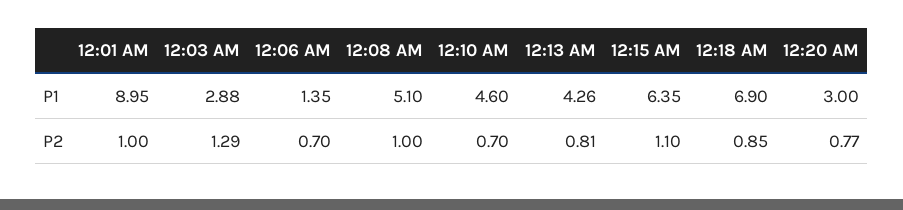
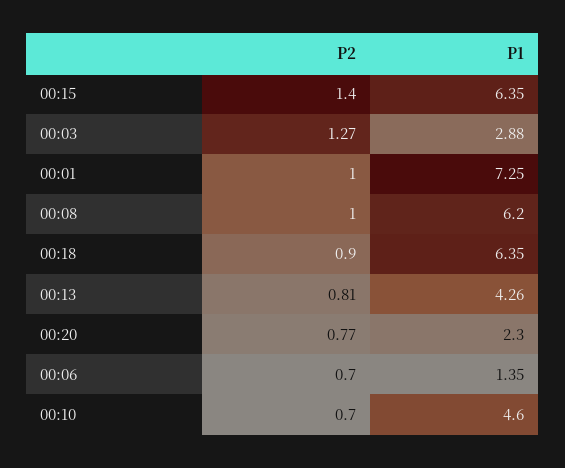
  {
    "12:01 AM": {
-     "P1": 8.95,
+     "P1": 7.25,
      "P2": 1
    },
    "12:03 AM": {
      "P1": 2.88,
-     "P2": 1.29
+     "P2": 1.27
    },
    "12:06 AM": {
      "P1": 1.35,
      "P2": 0.7
    },
    "12:08 AM": {
-     "P1": 5.1,
+     "P1": 6.2,
      "P2": 1
    },
    "12:10 AM": {
      "P1": 4.6,
      "P2": 0.7
    },
    "12:13 AM": {
      "P1": 4.26,
      "P2": 0.81
    },
    "12:15 AM": {
      "P1": 6.35,
-     "P2": 1.1
+     "P2": 1.4
    },
    "12:18 AM": {
-     "P1": 6.9,
+     "P1": 6.35,
-     "P2": 0.85
+     "P2": 0.9
    },
    "12:20 AM": {
-     "P1": 3,
+     "P1": 2.3,
      "P2": 0.77
    }
  }

